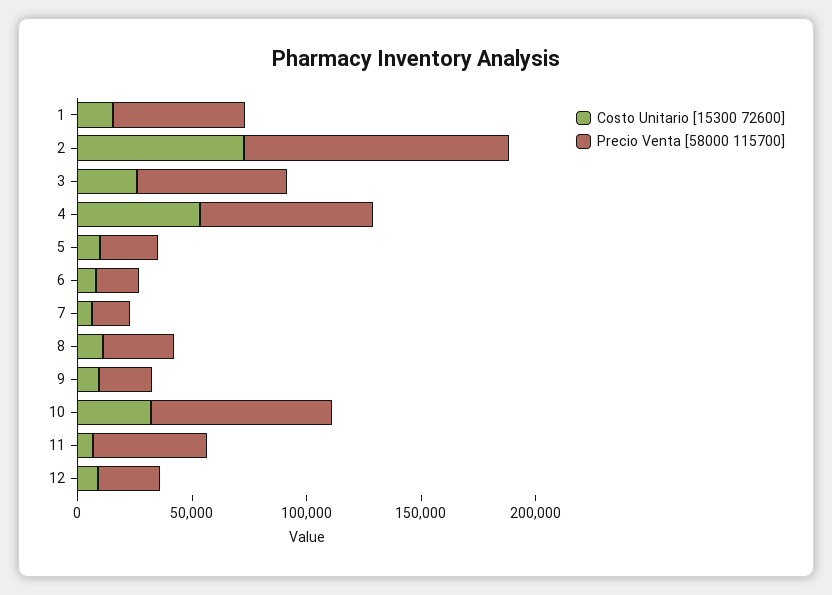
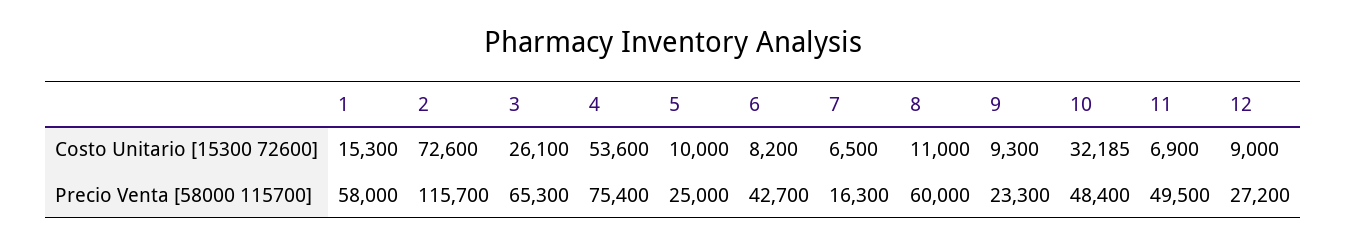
  {
    "Costo Unitario [15300 72600]": {
      "1": 15300,
      "2": 72600,
      "3": 26100,
      "4": 53600,
      "5": 10000,
      "6": 8200,
      "7": 6500,
      "8": 11000,
      "9": 9300,
      "10": 32185,
      "11": 6900,
      "12": 9000
    },
    "Precio Venta [58000 115700]": {
      "1": 58000,
      "2": 115700,
      "3": 65300,
      "4": 75400,
      "5": 25000,
-     "6": 20000,
+     "6": 42700,
      "7": 16300,
-     "8": 30000,
+     "8": 60000,
      "9": 23300,
-     "10": 80000,
+     "10": 48400,
      "11": 49500,
      "12": 27200
    }
  }

